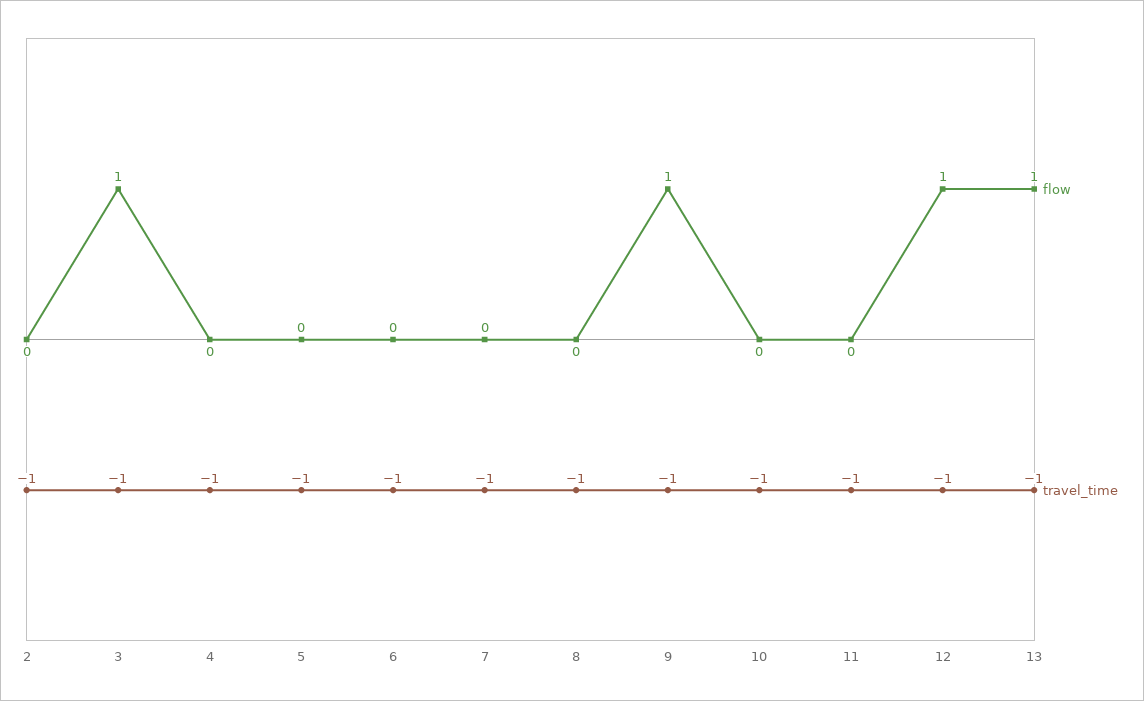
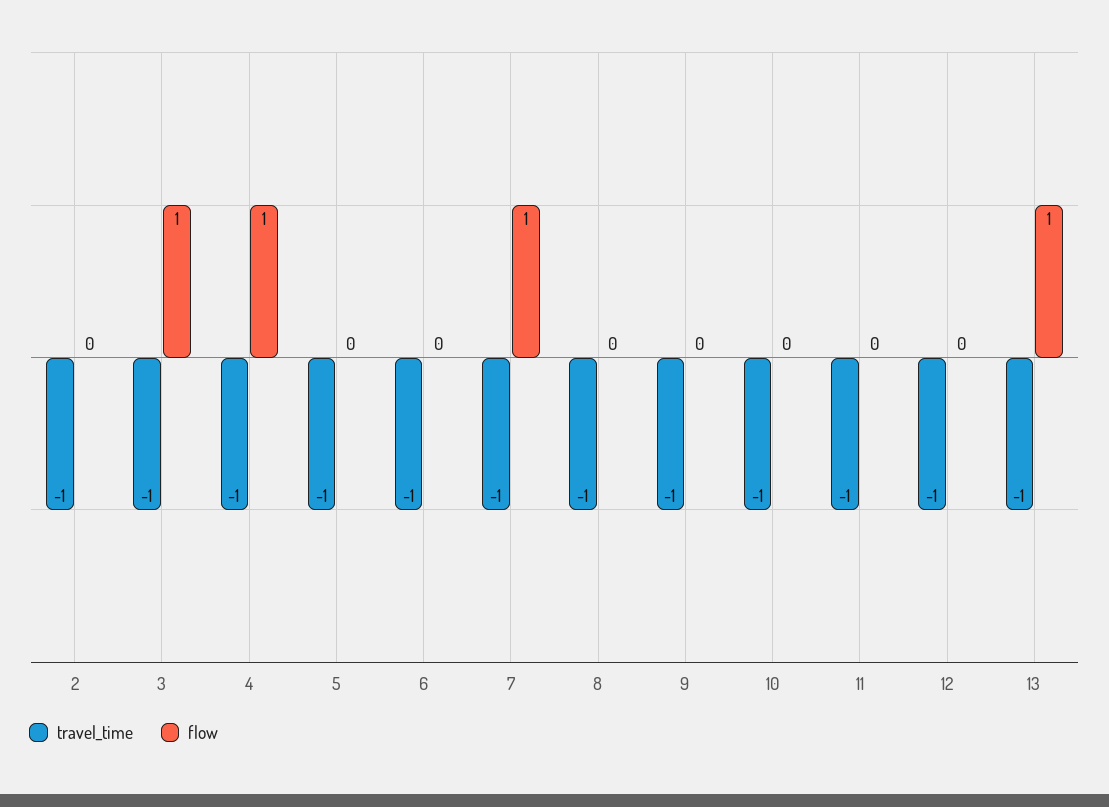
  {
    "flow": {
      "2": 0,
      "3": 1,
-     "4": 0,
+     "4": 1,
      "5": 0,
      "6": 0,
-     "7": 0,
+     "7": 1,
      "8": 0,
-     "9": 1,
+     "9": 0,
      "10": 0,
      "11": 0,
-     "12": 1,
+     "12": 0,
      "13": 1
    },
    "travel_time": {
      "2": -1,
      "3": -1,
      "4": -1,
      "5": -1,
      "6": -1,
      "7": -1,
      "8": -1,
      "9": -1,
      "10": -1,
      "11": -1,
      "12": -1,
      "13": -1
    }
  }

